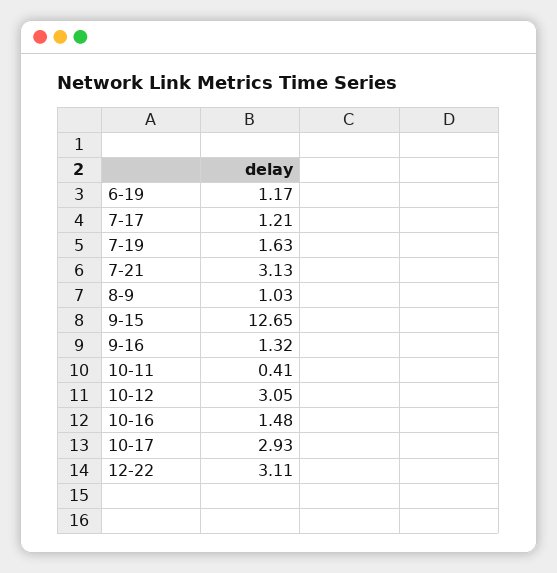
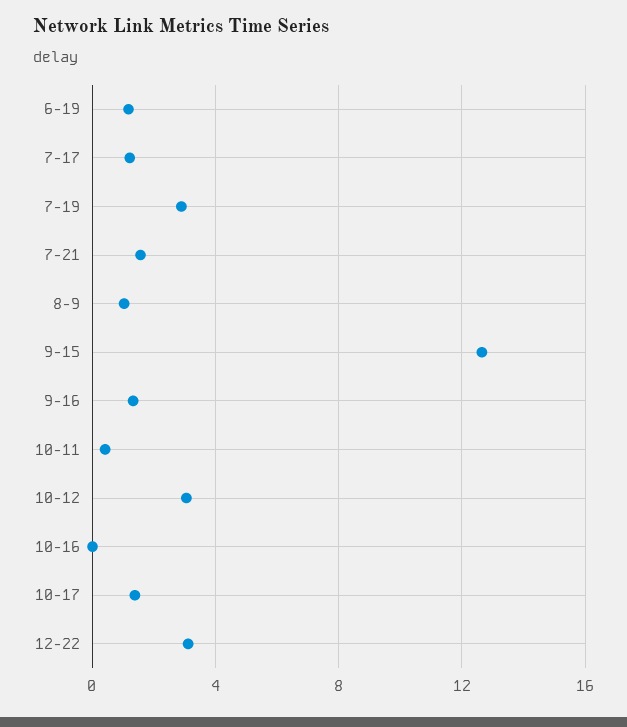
  {
    "6-19": 1.17,
    "7-17": 1.21,
-   "7-19": 1.63,
+   "7-19": 3,
-   "7-21": 3.13,
+   "7-21": 1.5,
    "8-9": 1.03,
    "9-15": 12.65,
    "9-16": 1.32,
    "10-11": 0.41,
    "10-12": 3.05,
-   "10-16": 1.48,
+   "10-16": 0,
-   "10-17": 2.93,
+   "10-17": 1.5,
    "12-22": 3.11
  }

